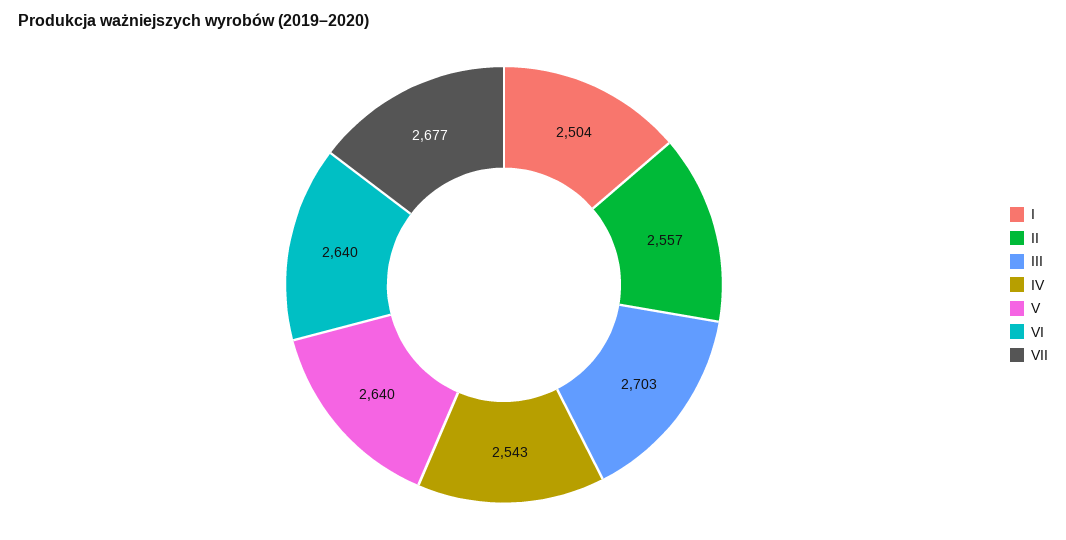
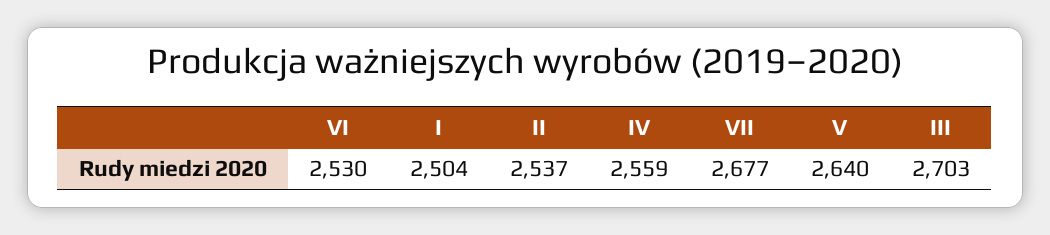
  {
    "I": 2504,
-   "II": 2557,
+   "II": 2537,
    "III": 2703,
-   "IV": 2543,
+   "IV": 2559,
    "V": 2640,
-   "VI": 2640,
+   "VI": 2530,
    "VII": 2677
  }

